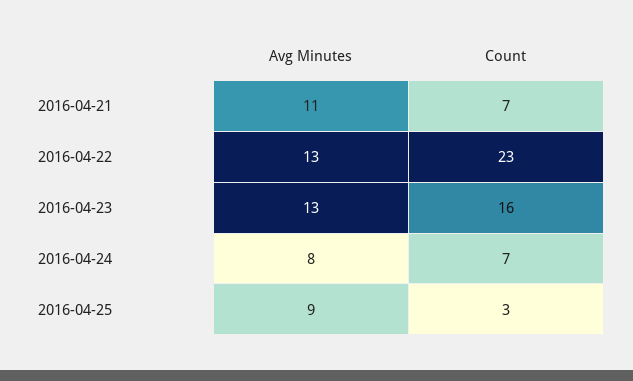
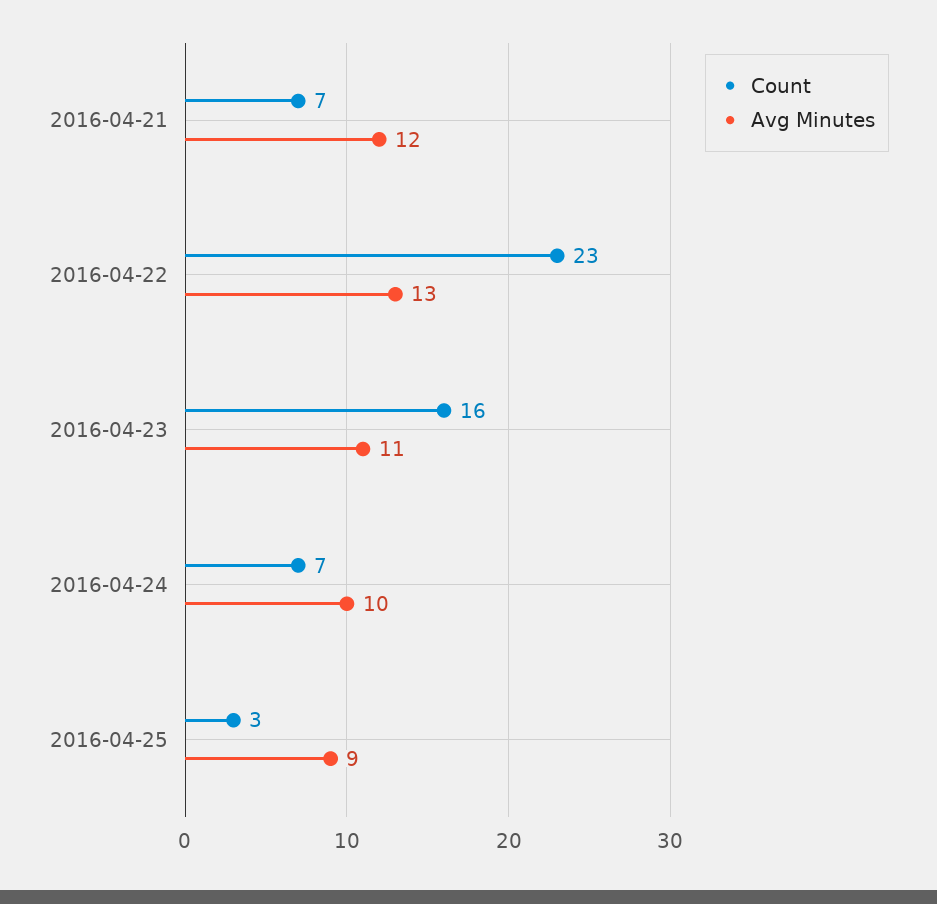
  {
    "Avg Minutes": {
-     "2016-04-21": 11,
+     "2016-04-21": 12,
      "2016-04-22": 13,
-     "2016-04-23": 13,
+     "2016-04-23": 11,
-     "2016-04-24": 8,
+     "2016-04-24": 10,
      "2016-04-25": 9
    },
    "Count": {
      "2016-04-21": 7,
      "2016-04-22": 23,
      "2016-04-23": 16,
      "2016-04-24": 7,
      "2016-04-25": 3
    }
  }

